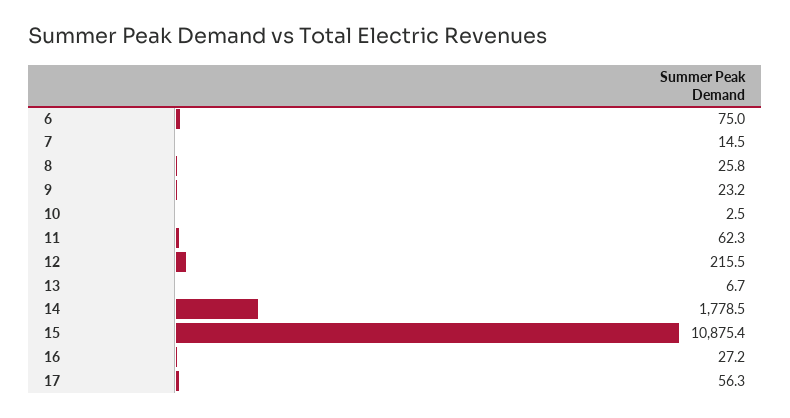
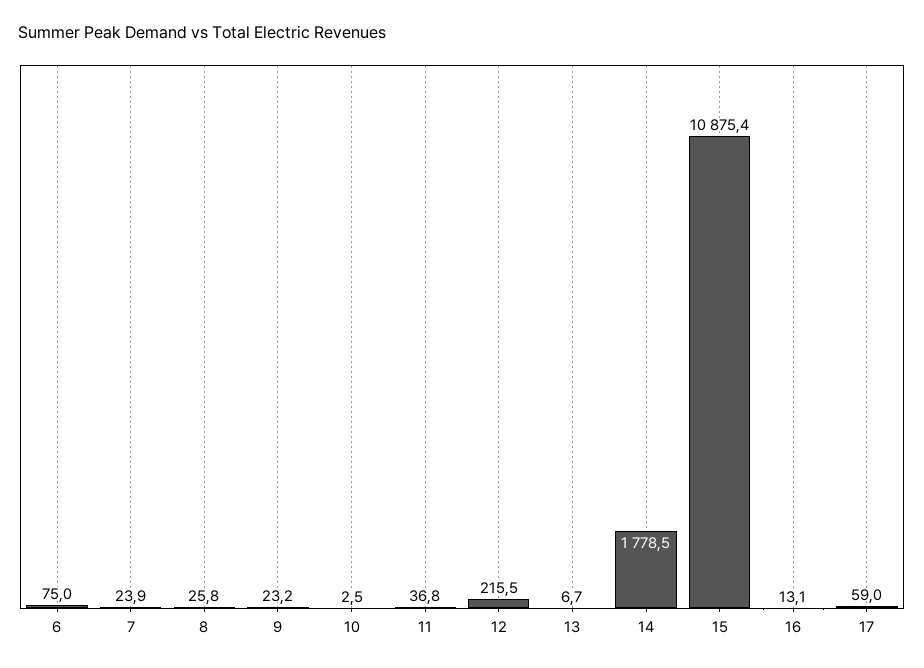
  {
    "6": 75,
-   "7": 14.5,
+   "7": 23.9,
    "8": 25.8,
    "9": 23.2,
    "10": 2.5,
-   "11": 62.3,
+   "11": 36.8,
    "12": 215.5,
    "13": 6.7,
    "14": 1778.5,
    "15": 10875.4,
-   "16": 27.2,
+   "16": 13.1,
-   "17": 56.3
+   "17": 59
  }

